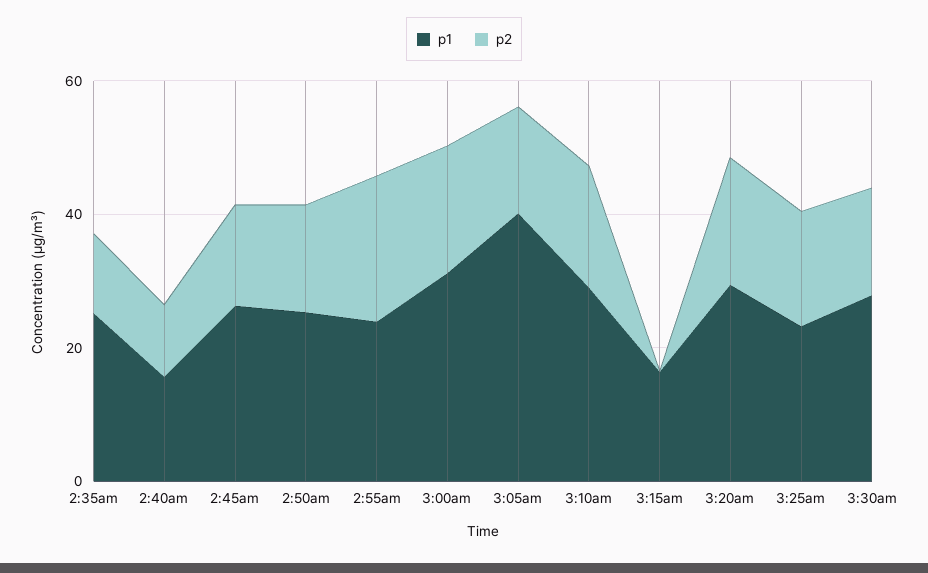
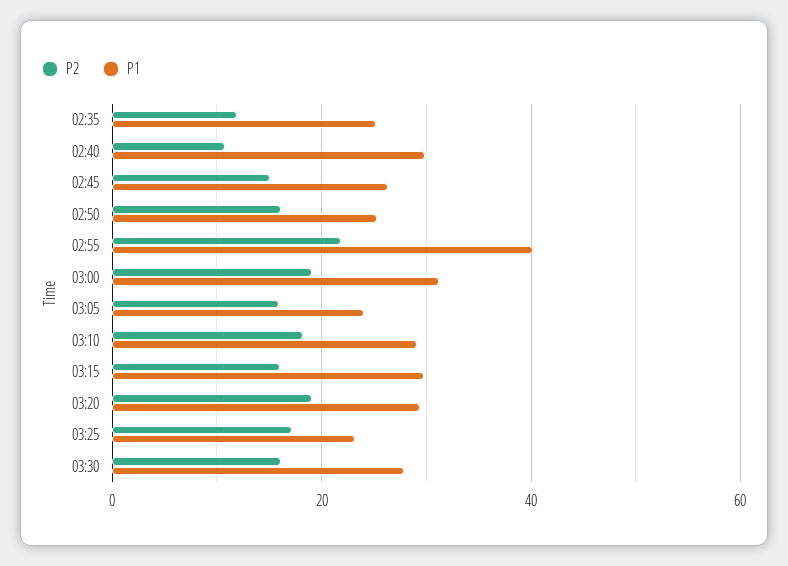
  {
    "p1": {
      "2:35am": 26,
-     "2:40am": 15,
+     "2:40am": 30,
      "2:45am": 26,
      "2:50am": 26,
-     "2:55am": 25,
+     "2:55am": 40,
      "3:00am": 32,
-     "3:05am": 40,
+     "3:05am": 24,
      "3:10am": 30,
-     "3:15am": 15,
+     "3:15am": 30,
      "3:20am": 30,
      "3:25am": 24,
      "3:30am": 28
    },
    "p2": {
      "2:35am": 12,
      "2:40am": 10,
      "2:45am": 16,
      "2:50am": 16,
      "2:55am": 22,
      "3:00am": 20,
      "3:05am": 16,
      "3:10am": 18,
-     "3:15am": 0,
+     "3:15am": 16,
      "3:20am": 20,
      "3:25am": 18,
      "3:30am": 16
    }
  }

